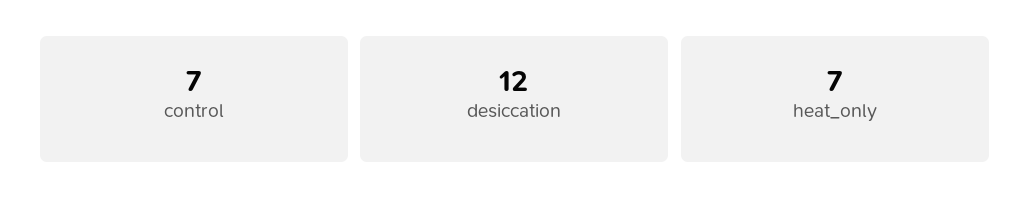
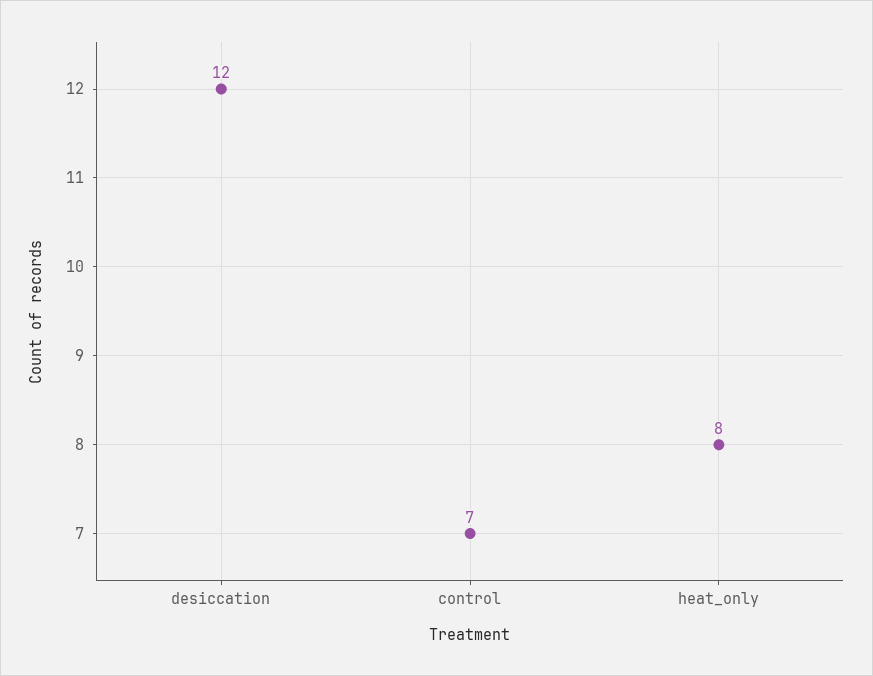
  {
    "control": 7,
    "desiccation": 12,
-   "heat_only": 7
+   "heat_only": 8
  }

